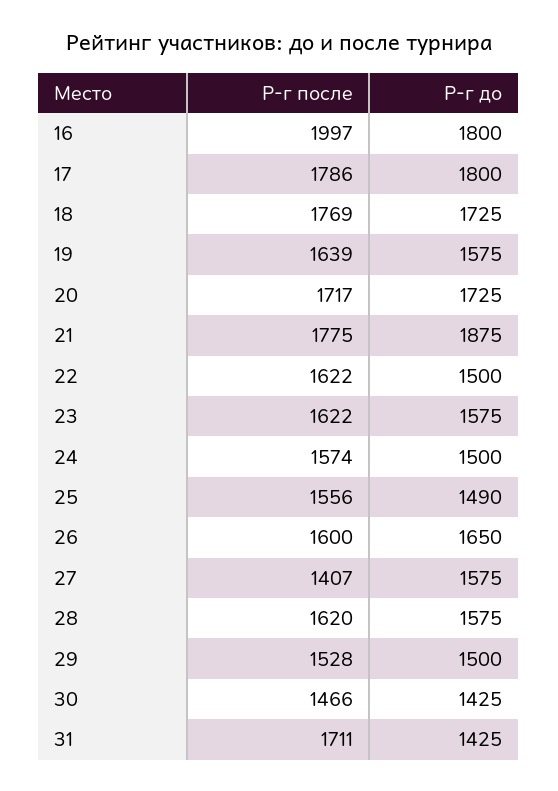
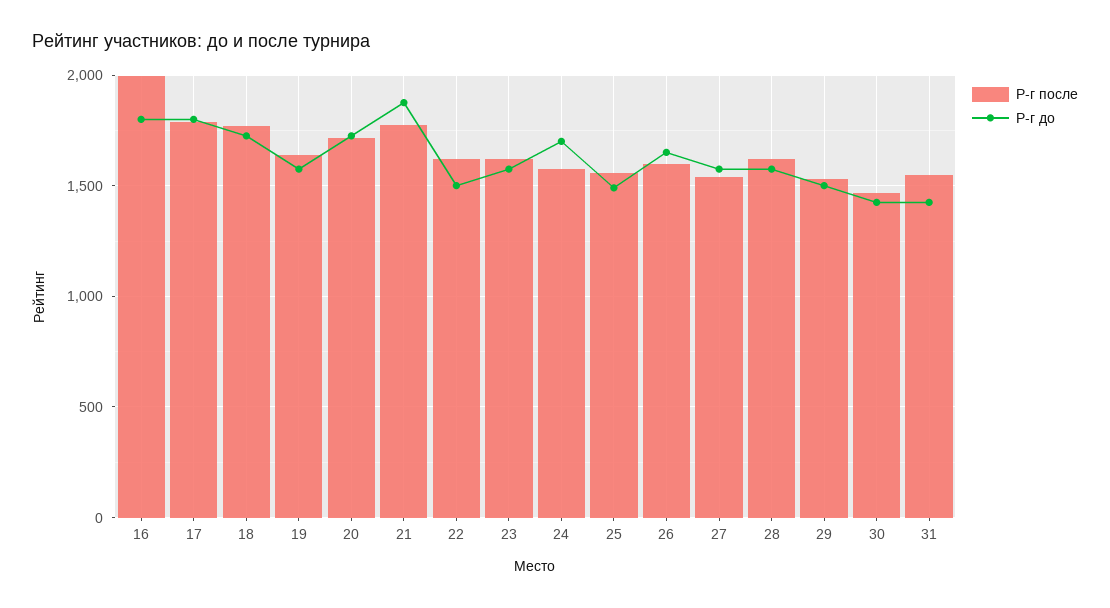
  {
    "Р-г после": {
      "16": 1997,
      "17": 1786,
      "18": 1769,
      "19": 1639,
      "20": 1717,
      "21": 1775,
      "22": 1622,
      "23": 1622,
      "24": 1574,
      "25": 1556,
      "26": 1600,
-     "27": 1407,
+     "27": 1550,
      "28": 1620,
      "29": 1528,
      "30": 1466,
-     "31": 1711
+     "31": 1550
    },
    "Р-г до": {
      "16": 1800,
      "17": 1800,
      "18": 1725,
      "19": 1575,
      "20": 1725,
      "21": 1875,
      "22": 1500,
      "23": 1575,
-     "24": 1500,
+     "24": 1700,
      "25": 1490,
      "26": 1650,
      "27": 1575,
      "28": 1575,
      "29": 1500,
      "30": 1425,
      "31": 1425
    }
  }

